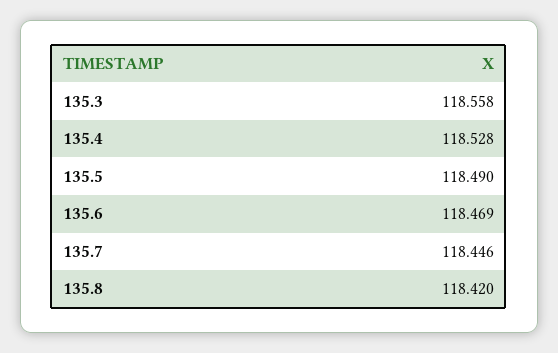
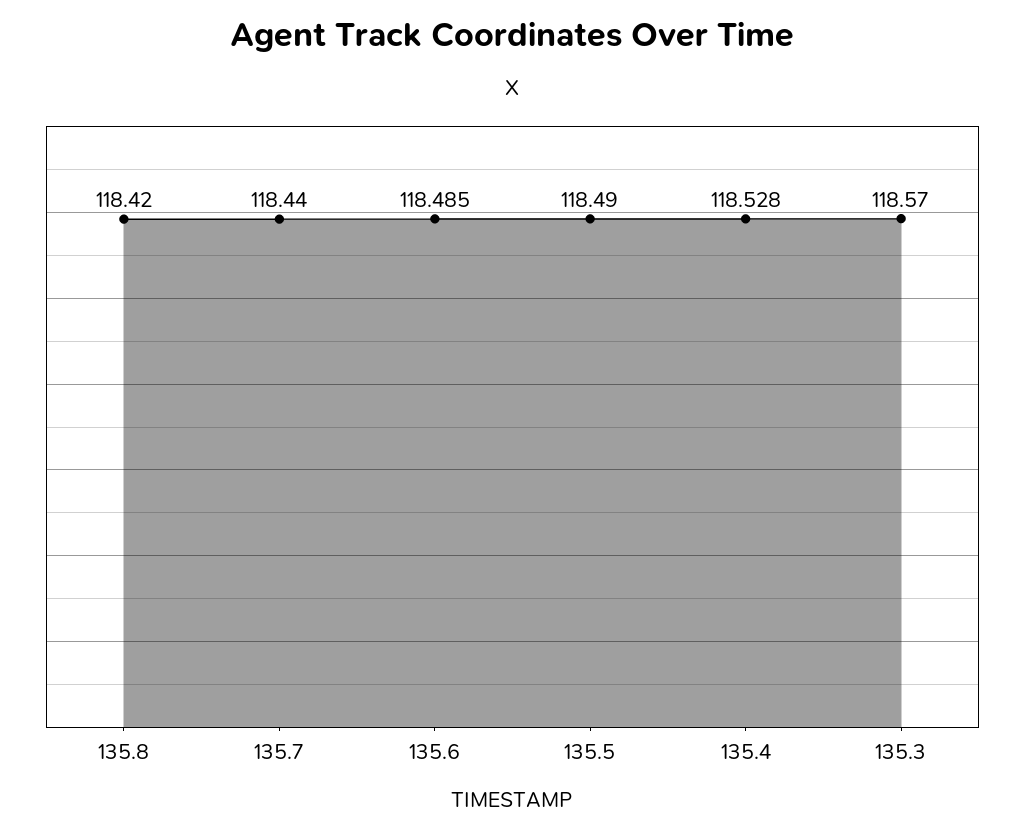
  {
-   "135.3": 118.558,
+   "135.3": 118.57,
    "135.4": 118.528,
    "135.5": 118.49,
-   "135.6": 118.469,
+   "135.6": 118.485,
-   "135.7": 118.446,
+   "135.7": 118.44,
    "135.8": 118.42
  }

